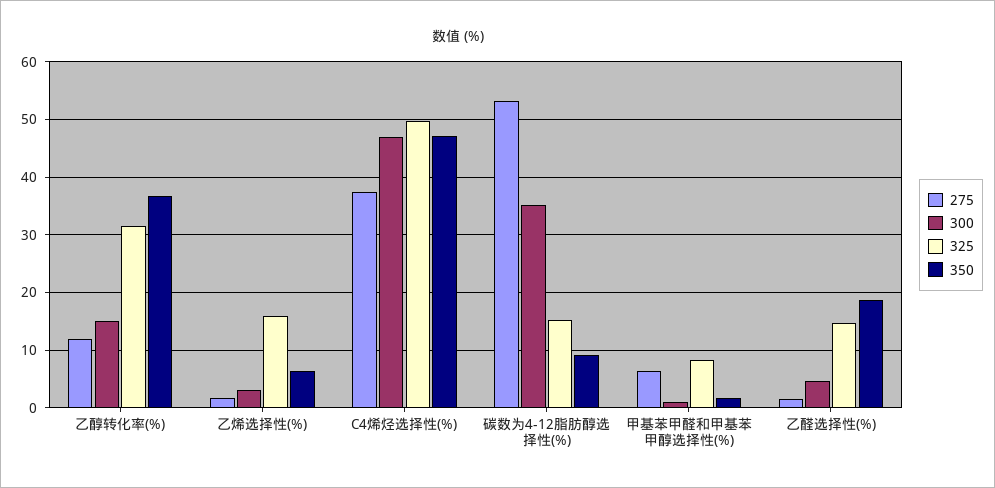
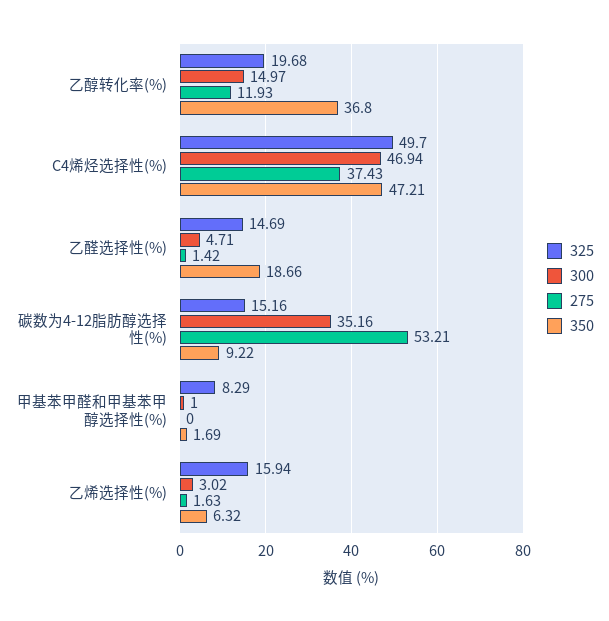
  {
    "275": {
      "乙醇转化率(%)": 11.93,
      "乙烯选择性(%)": 1.63,
      "C4烯烃选择性(%)": 37.43,
      "碳数为4-12脂肪醇选择性(%)": 53.21,
-     "甲基苯甲醛和甲基苯甲醇选择性(%)": 6,
+     "甲基苯甲醛和甲基苯甲醇选择性(%)": 0,
      "乙醛选择性(%)": 1.42
    },
    "300": {
      "乙醇转化率(%)": 14.97,
      "乙烯选择性(%)": 3.02,
      "C4烯烃选择性(%)": 46.94,
      "碳数为4-12脂肪醇选择性(%)": 35.16,
      "甲基苯甲醛和甲基苯甲醇选择性(%)": 1,
      "乙醛选择性(%)": 4.71
    },
    "325": {
-     "乙醇转化率(%)": 32,
+     "乙醇转化率(%)": 19.68,
      "乙烯选择性(%)": 15.94,
      "C4烯烃选择性(%)": 49.7,
      "碳数为4-12脂肪醇选择性(%)": 15.16,
      "甲基苯甲醛和甲基苯甲醇选择性(%)": 8.29,
      "乙醛选择性(%)": 14.69
    },
    "350": {
      "乙醇转化率(%)": 36.8,
      "乙烯选择性(%)": 6.32,
      "C4烯烃选择性(%)": 47.21,
      "碳数为4-12脂肪醇选择性(%)": 9.22,
      "甲基苯甲醛和甲基苯甲醇选择性(%)": 1.69,
      "乙醛选择性(%)": 18.66
    }
  }

